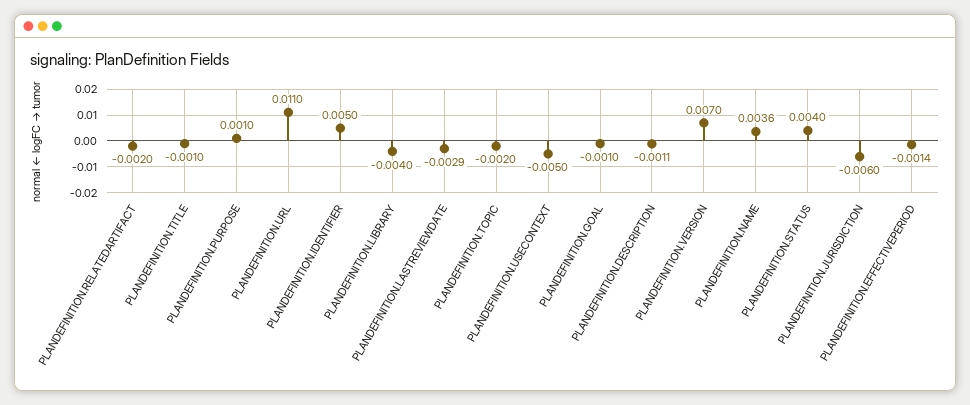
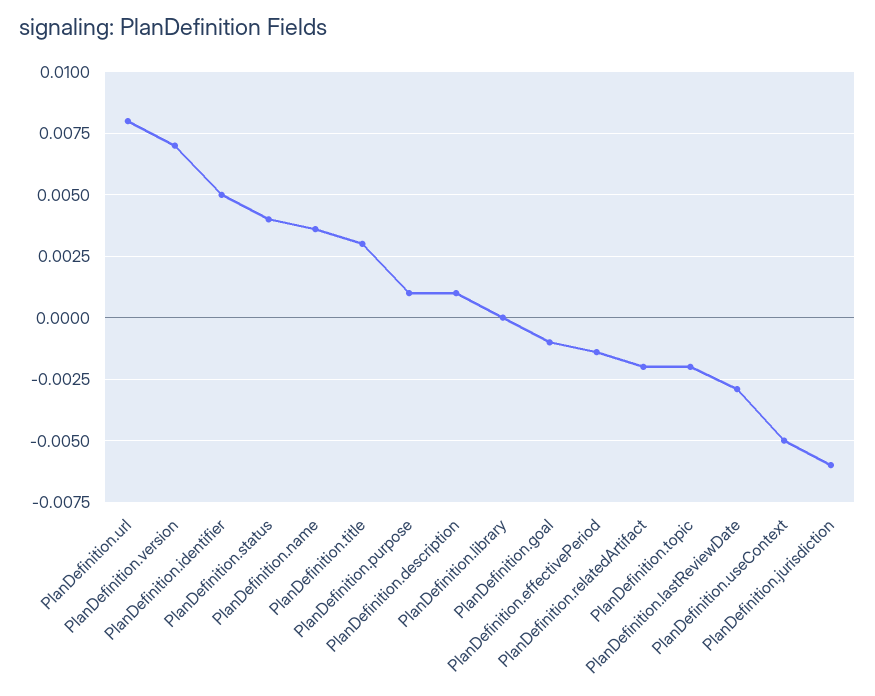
  {
    "PLANDEFINITION.RELATEDARTIFACT": -0.002,
-   "PLANDEFINITION.TITLE": -0.001,
+   "PLANDEFINITION.TITLE": 0.003,
    "PLANDEFINITION.PURPOSE": 0.001,
-   "PLANDEFINITION.URL": 0.011,
+   "PLANDEFINITION.URL": 0.008,
    "PLANDEFINITION.IDENTIFIER": 0.005,
-   "PLANDEFINITION.LIBRARY": -0.004,
+   "PLANDEFINITION.LIBRARY": 0,
    "PLANDEFINITION.LASTREVIEWDATE": -0.0029,
    "PLANDEFINITION.TOPIC": -0.002,
    "PLANDEFINITION.USECONTEXT": -0.005,
    "PLANDEFINITION.GOAL": -0.001,
-   "PLANDEFINITION.DESCRIPTION": -0.0011,
+   "PLANDEFINITION.DESCRIPTION": 0.001,
    "PLANDEFINITION.VERSION": 0.007,
    "PLANDEFINITION.NAME": 0.0036,
    "PLANDEFINITION.STATUS": 0.004,
    "PLANDEFINITION.JURISDICTION": -0.006,
    "PLANDEFINITION.EFFECTIVEPERIOD": -0.0014
  }

